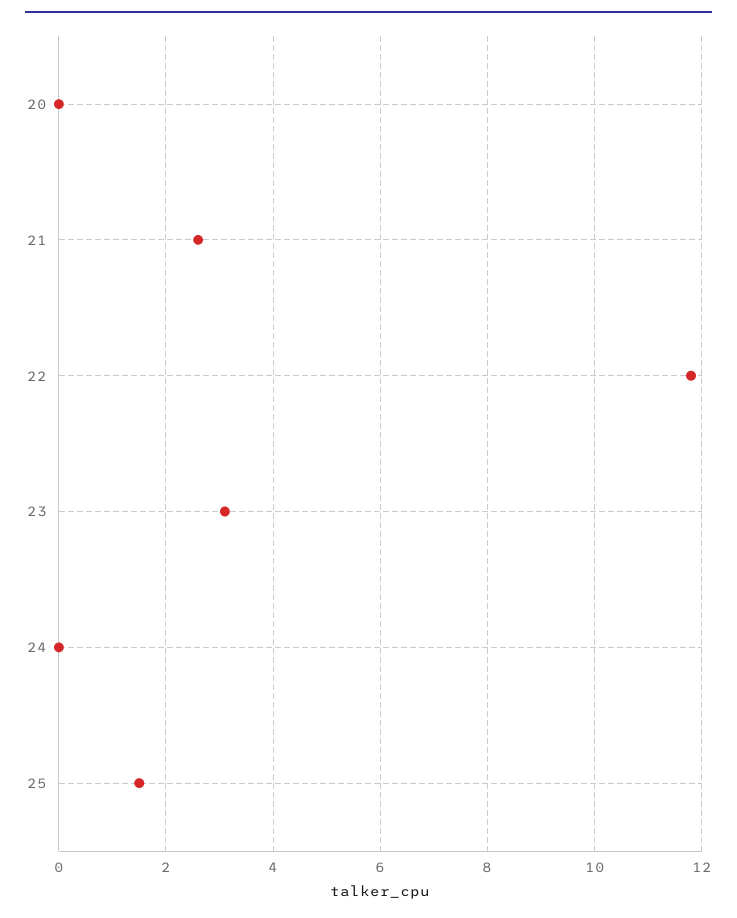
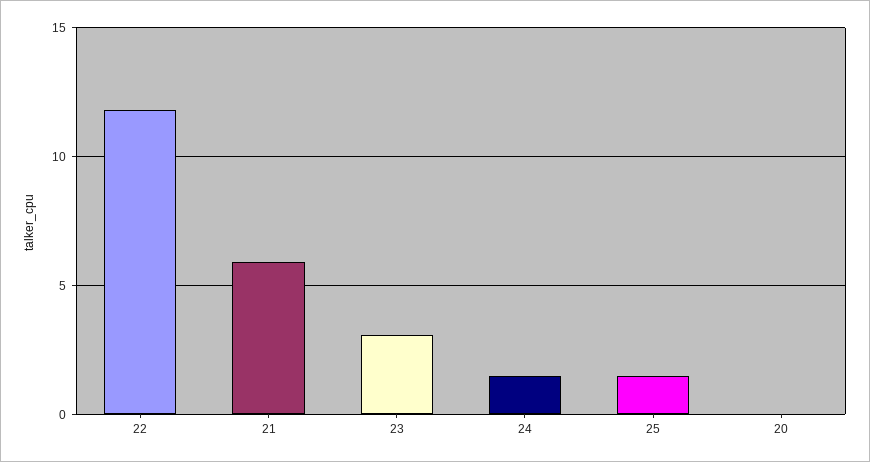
  {
    "20": 0,
-   "21": 2.5,
+   "21": 6,
    "22": 12,
    "23": 3,
-   "24": 0,
+   "24": 1.5,
    "25": 1.5
  }

